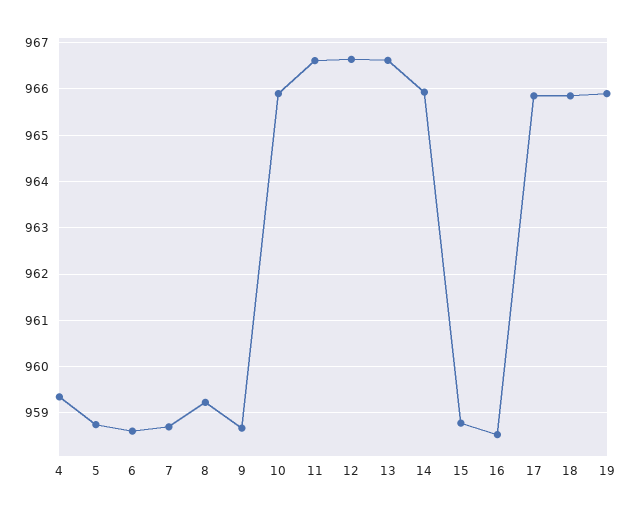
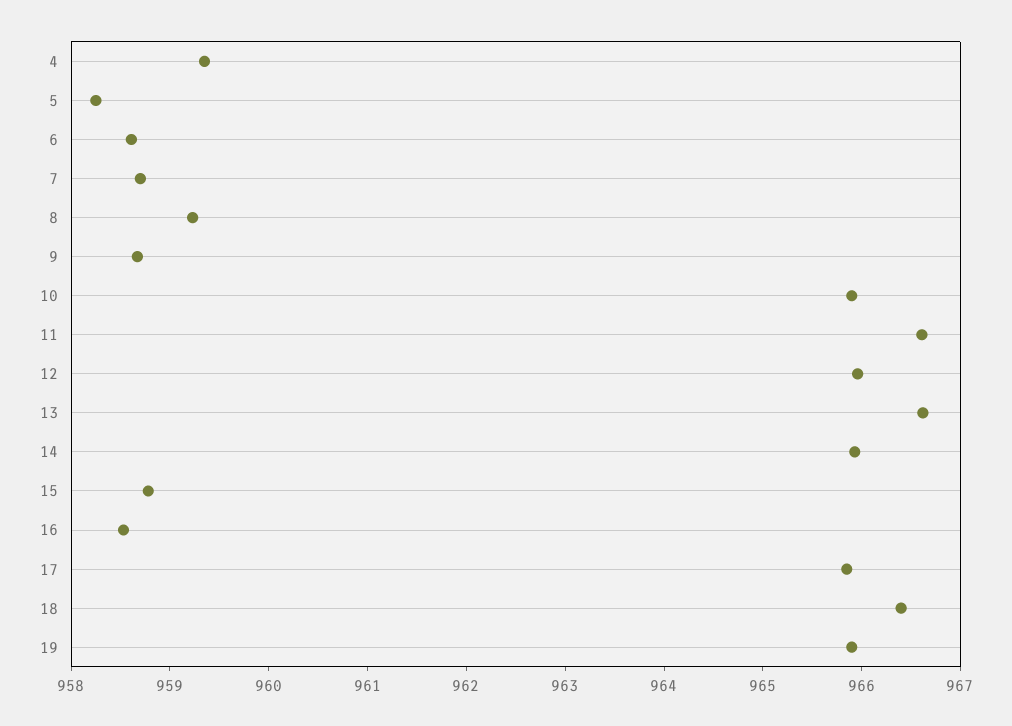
  {
    "4": 959.4,
-   "5": 958.8,
+   "5": 958.2,
    "6": 958.6,
    "7": 958.8,
    "8": 959.2,
    "9": 958.6,
    "10": 966,
    "11": 966.6,
-   "12": 966.6,
+   "12": 966,
    "13": 966.6,
    "14": 966,
    "15": 958.8,
    "16": 958.6,
    "17": 965.8,
-   "18": 965.8,
+   "18": 966.4,
    "19": 966
  }

